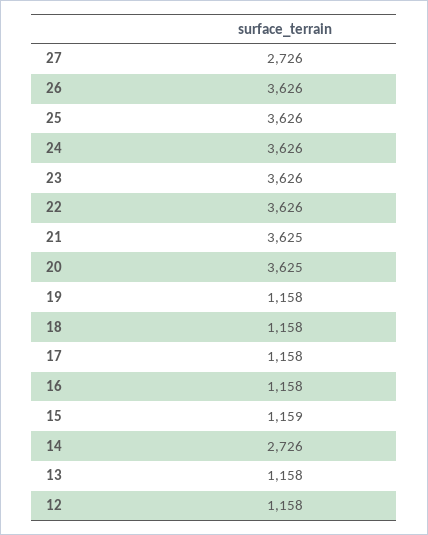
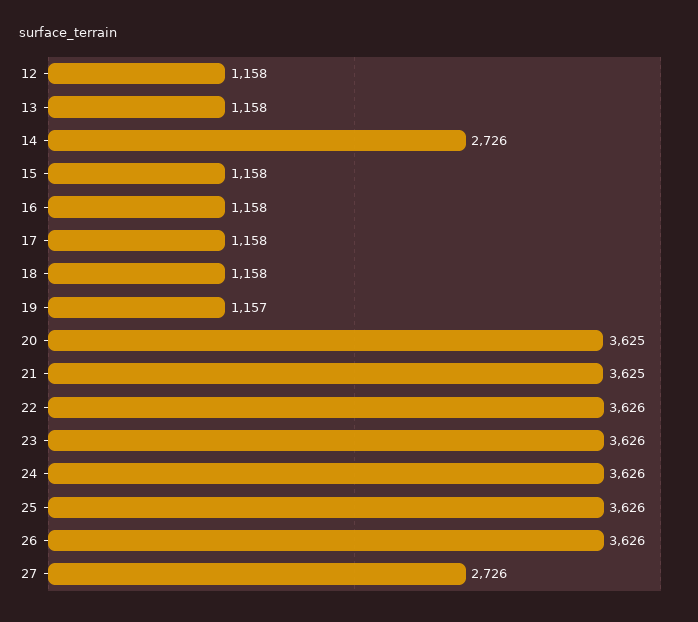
  {
    "27": 2726,
    "26": 3626,
    "25": 3626,
    "24": 3626,
    "23": 3626,
    "22": 3626,
    "21": 3625,
    "20": 3625,
-   "19": 1158,
+   "19": 1157,
    "18": 1158,
    "17": 1158,
    "16": 1158,
-   "15": 1159,
+   "15": 1158,
    "14": 2726,
    "13": 1158,
    "12": 1158
  }

